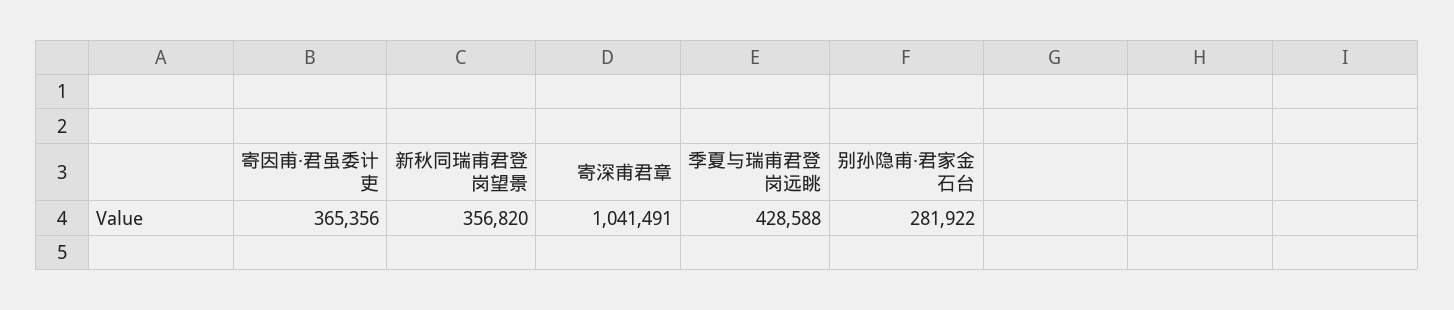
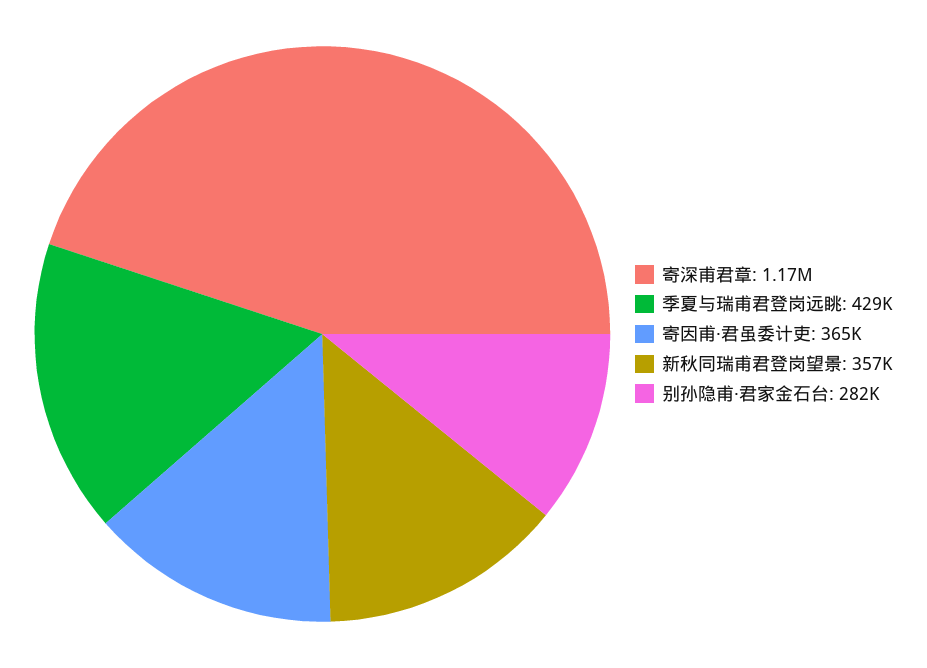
  {
    "寄因甫·君虽委计吏": 365356,
    "新秋同瑞甫君登岗望景": 356820,
-   "寄深甫君章": 1041491,
+   "寄深甫君章": 1170000,
    "季夏与瑞甫君登岗远眺": 428588,
    "别孙隐甫·君家金石台": 281922
  }

